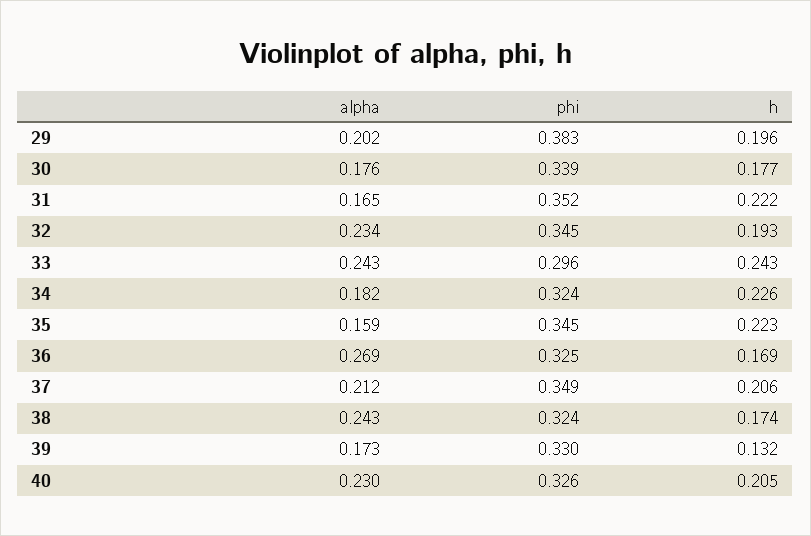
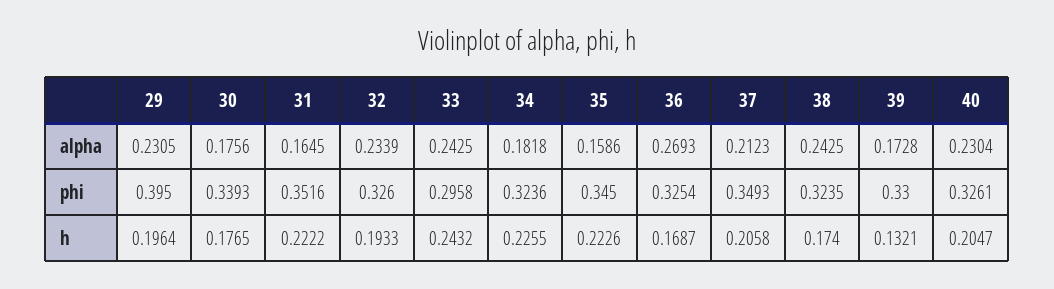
  {
    "alpha": {
-     "29": 0.202,
+     "29": 0.2305,
      "30": 0.1756,
      "31": 0.1645,
      "32": 0.2339,
      "33": 0.2425,
      "34": 0.1818,
      "35": 0.1586,
      "36": 0.2693,
      "37": 0.2123,
      "38": 0.2425,
      "39": 0.1728,
      "40": 0.2304
    },
    "phi": {
-     "29": 0.383,
+     "29": 0.395,
      "30": 0.3393,
      "31": 0.3516,
-     "32": 0.345,
+     "32": 0.326,
      "33": 0.2958,
      "34": 0.3236,
      "35": 0.345,
      "36": 0.3254,
      "37": 0.3493,
      "38": 0.3235,
      "39": 0.33,
      "40": 0.3261
    },
    "h": {
      "29": 0.1964,
      "30": 0.1765,
      "31": 0.2222,
      "32": 0.1933,
      "33": 0.2432,
      "34": 0.2255,
      "35": 0.2226,
      "36": 0.1687,
      "37": 0.2058,
      "38": 0.174,
      "39": 0.1321,
      "40": 0.2047
    }
  }

